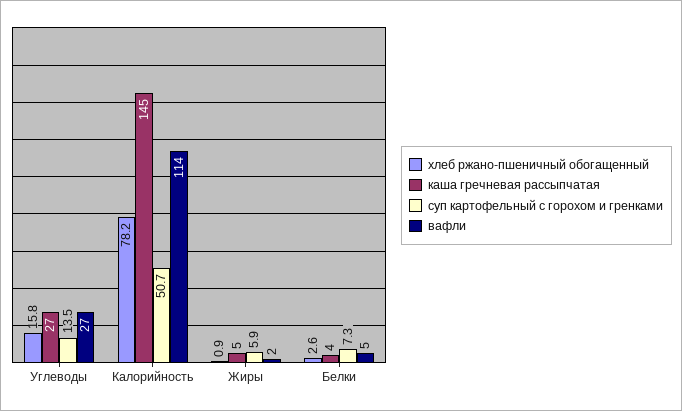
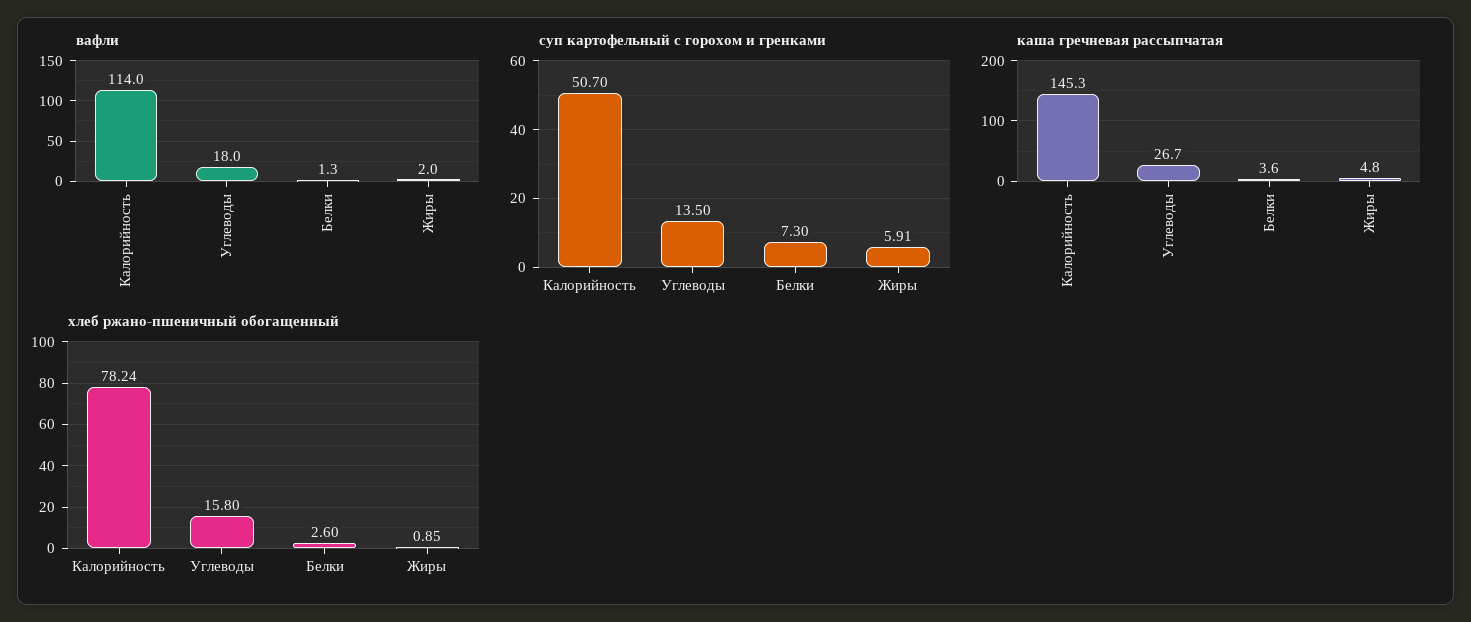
  {
    "хлеб ржано-пшеничный обогащенный": {
      "Углеводы": 15.8,
      "Калорийность": 78.24,
      "Жиры": 0.85,
      "Белки": 2.6
    },
    "каша гречневая рассыпчатая": {
      "Углеводы": 26.7,
      "Калорийность": 145.3,
      "Жиры": 4.8,
      "Белки": 3.6
    },
    "суп картофельный с горохом и гренками": {
      "Углеводы": 13.5,
      "Калорийность": 50.7,
      "Жиры": 5.91,
      "Белки": 7.3
    },
    "вафли": {
-     "Углеводы": 27,
+     "Углеводы": 18,
      "Калорийность": 114,
      "Жиры": 2,
-     "Белки": 5
+     "Белки": 1.3
    }
  }

